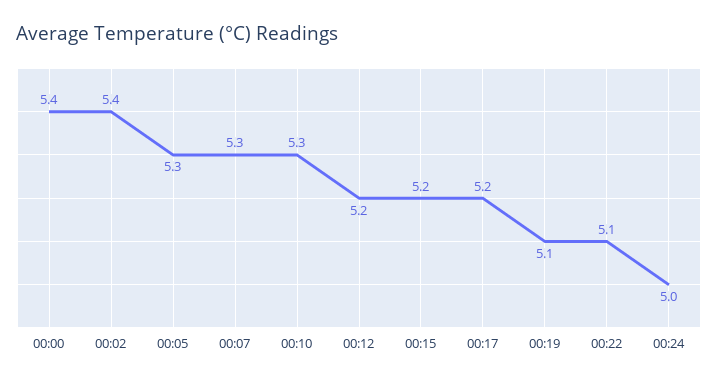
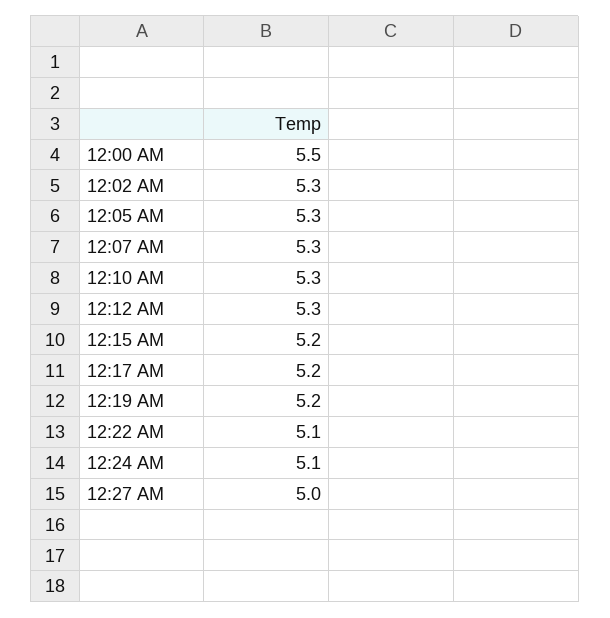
  {
-   "00:00": 5.4,
+   "00:00": 5.5,
-   "00:02": 5.4,
+   "00:02": 5.3,
    "00:05": 5.3,
    "00:07": 5.3,
    "00:10": 5.3,
-   "00:12": 5.2,
+   "00:12": 5.3,
    "00:15": 5.2,
    "00:17": 5.2,
-   "00:19": 5.1,
+   "00:19": 5.2,
    "00:22": 5.1,
-   "00:24": 5
+   "00:24": 5.1,
+   "12:27 AM": 5
  }

